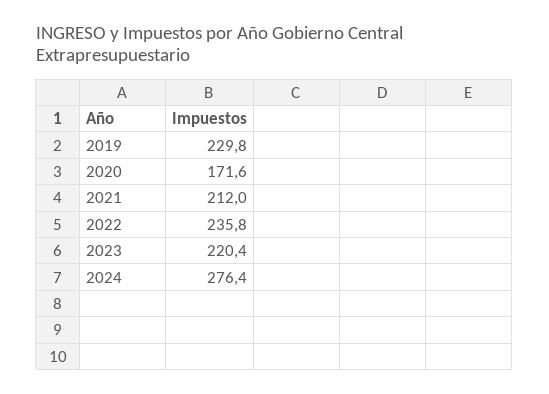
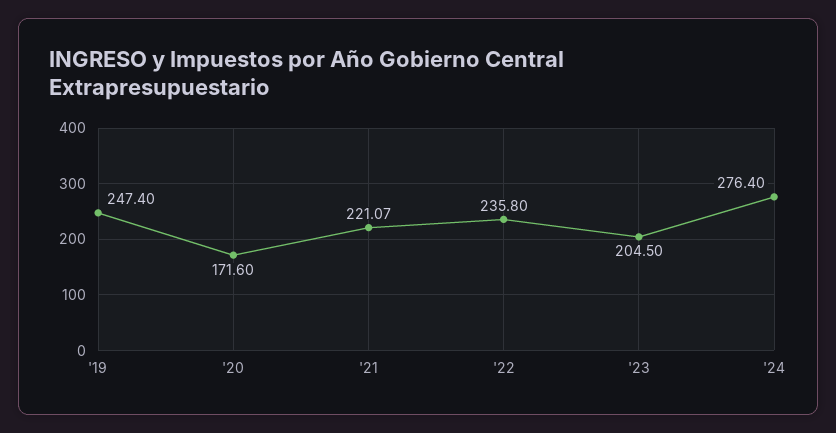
  {
-   "2019": 229.8,
+   "2019": 247.4,
    "2020": 171.6,
-   "2021": 212,
+   "2021": 221.07,
    "2022": 235.8,
-   "2023": 220.4,
+   "2023": 204.5,
    "2024": 276.4
  }

